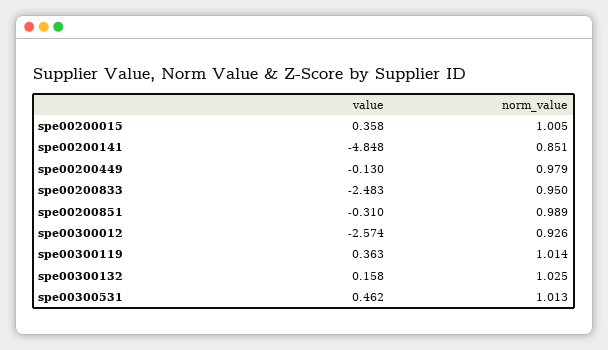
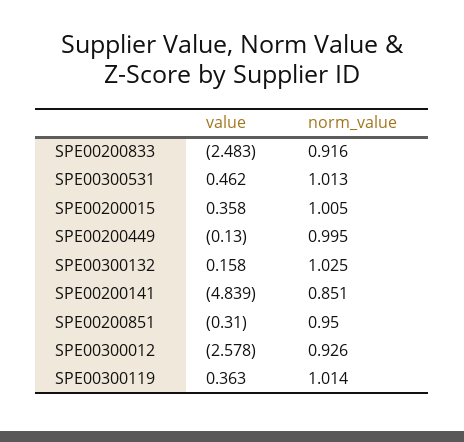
  {
    "value": {
      "spe00200015": 0.358,
-     "spe00200141": -4.848,
+     "spe00200141": -4.839,
      "spe00200449": -0.13,
      "spe00200833": -2.483,
      "spe00200851": -0.31,
-     "spe00300012": -2.574,
+     "spe00300012": -2.578,
      "spe00300119": 0.363,
      "spe00300132": 0.158,
      "spe00300531": 0.462
    },
    "norm_value": {
      "spe00200015": 1.005,
      "spe00200141": 0.851,
-     "spe00200449": 0.979,
+     "spe00200449": 0.995,
-     "spe00200833": 0.95,
+     "spe00200833": 0.916,
-     "spe00200851": 0.989,
+     "spe00200851": 0.95,
      "spe00300012": 0.926,
      "spe00300119": 1.014,
      "spe00300132": 1.025,
      "spe00300531": 1.013
    }
  }

